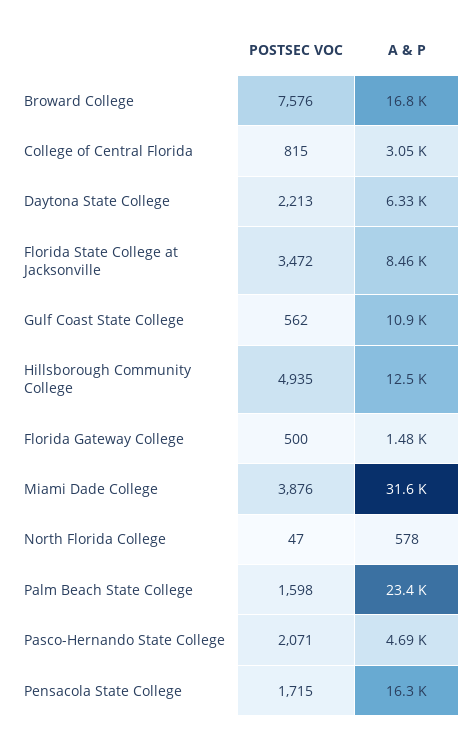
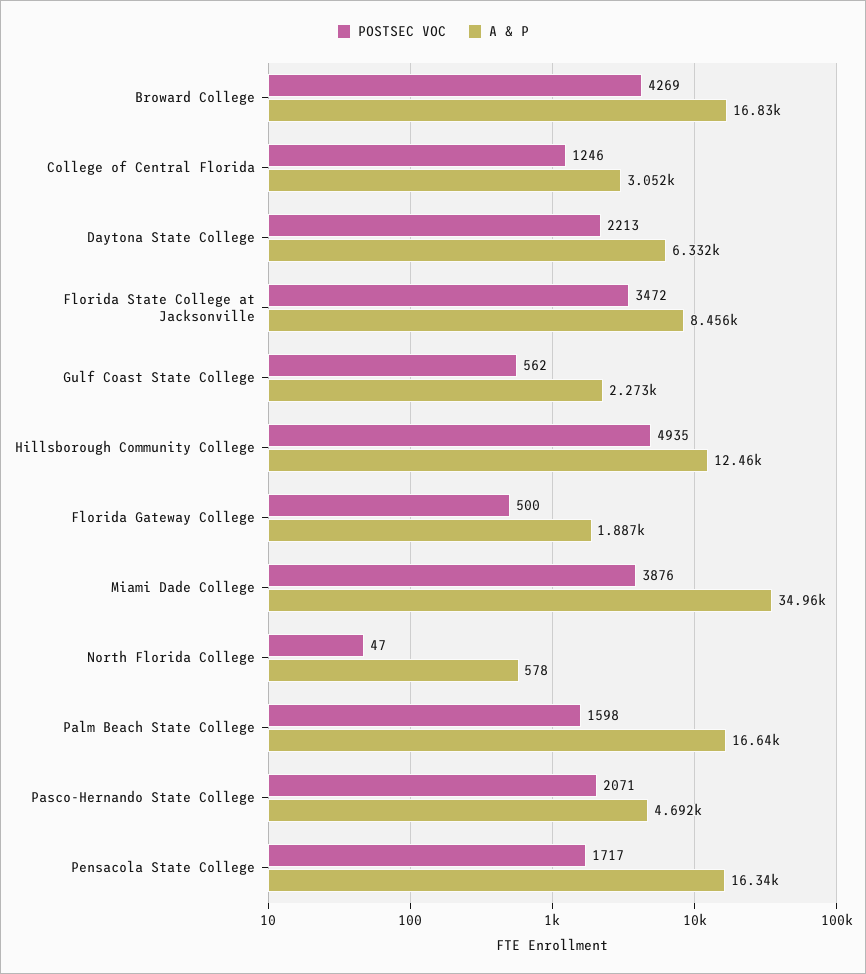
  {
    "POSTSEC VOC": {
-     "Broward College": 7576,
+     "Broward College": 4269,
-     "College of Central Florida": 815,
+     "College of Central Florida": 1246,
      "Daytona State College": 2213,
      "Florida State College at Jacksonville": 3472,
      "Gulf Coast State College": 562,
      "Hillsborough Community College": 4935,
      "Florida Gateway College": 500,
      "Miami Dade College": 3876,
      "North Florida College": 47,
      "Palm Beach State College": 1598,
      "Pasco-Hernando State College": 2071,
-     "Pensacola State College": 1715
+     "Pensacola State College": 1717
    },
    "A & P": {
      "Broward College": 16830,
      "College of Central Florida": 3052,
      "Daytona State College": 6332,
      "Florida State College at Jacksonville": 8456,
-     "Gulf Coast State College": 10900,
+     "Gulf Coast State College": 2273,
      "Hillsborough Community College": 12460,
-     "Florida Gateway College": 1480,
+     "Florida Gateway College": 1887,
-     "Miami Dade College": 31600,
+     "Miami Dade College": 34960,
      "North Florida College": 578,
-     "Palm Beach State College": 23400,
+     "Palm Beach State College": 16640,
      "Pasco-Hernando State College": 4692,
      "Pensacola State College": 16340
    }
  }

